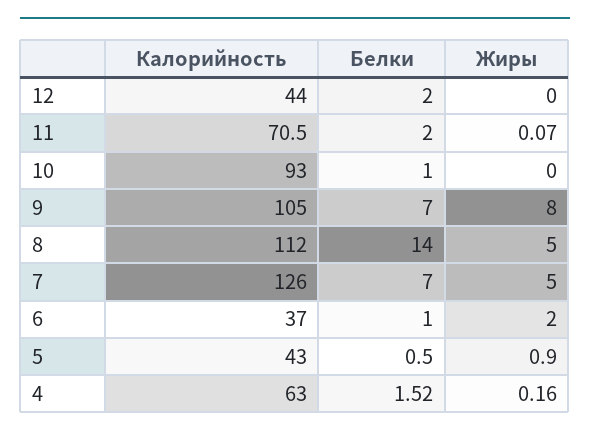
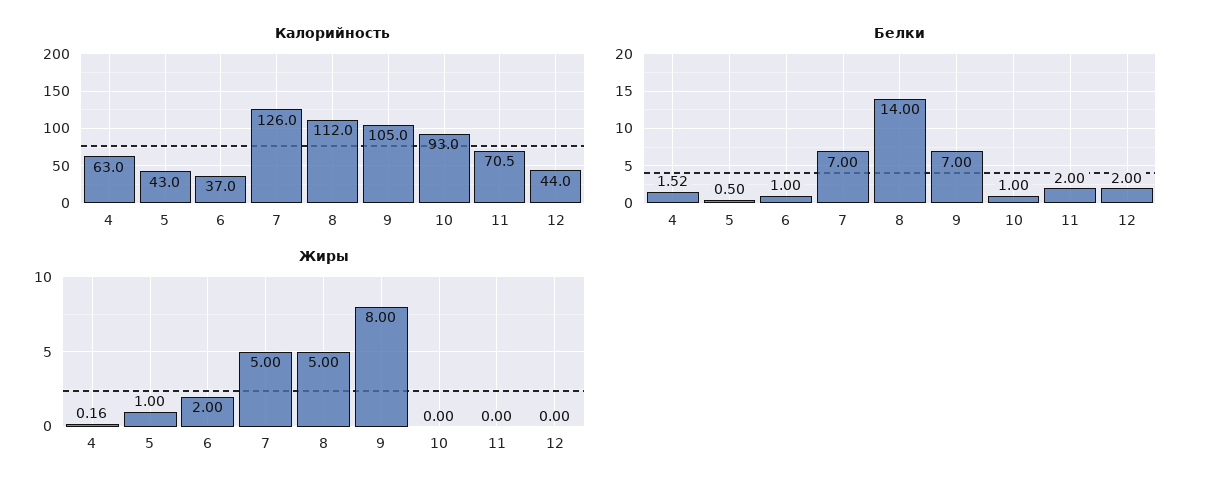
  {
    "Калорийность": {
      "12": 44,
      "11": 70.5,
      "10": 93,
      "9": 105,
      "8": 112,
      "7": 126,
      "6": 37,
      "5": 43,
      "4": 63
    },
    "Белки": {
      "12": 2,
      "11": 2,
      "10": 1,
      "9": 7,
      "8": 14,
      "7": 7,
      "6": 1,
      "5": 0.5,
      "4": 1.52
    },
    "Жиры": {
      "12": 0,
-     "11": 0.07,
+     "11": 0,
      "10": 0,
      "9": 8,
      "8": 5,
      "7": 5,
      "6": 2,
-     "5": 0.9,
+     "5": 1,
      "4": 0.16
    }
  }

